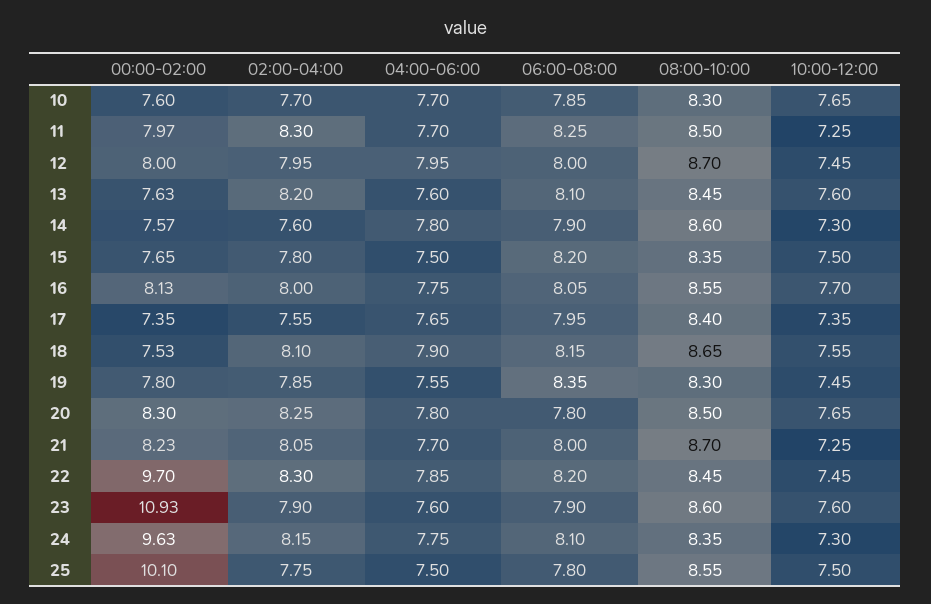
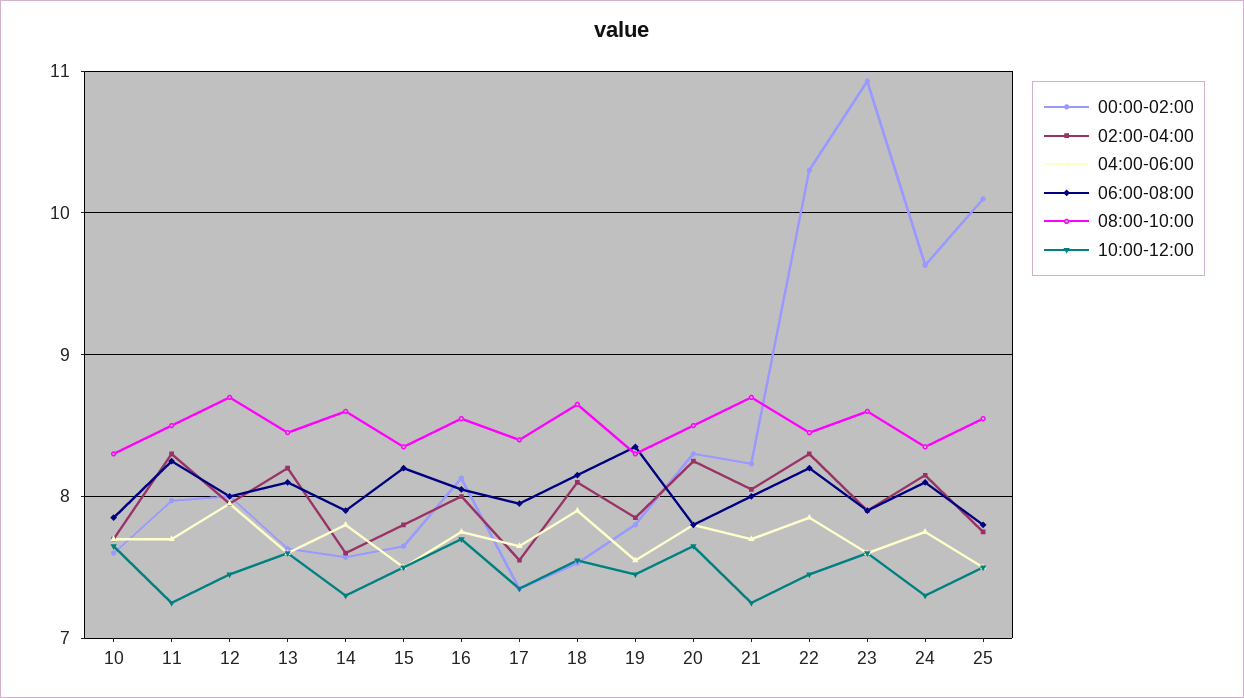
  {
    "00:00-02:00": {
      "10": 7.6,
      "11": 7.97,
      "12": 8,
      "13": 7.63,
      "14": 7.57,
      "15": 7.65,
      "16": 8.13,
      "17": 7.35,
      "18": 7.53,
      "19": 7.8,
      "20": 8.3,
      "21": 8.23,
-     "22": 9.7,
+     "22": 10.3,
      "23": 10.93,
      "24": 9.63,
      "25": 10.1
    },
    "02:00-04:00": {
      "10": 7.7,
      "11": 8.3,
      "12": 7.95,
      "13": 8.2,
      "14": 7.6,
      "15": 7.8,
      "16": 8,
      "17": 7.55,
      "18": 8.1,
      "19": 7.85,
      "20": 8.25,
      "21": 8.05,
      "22": 8.3,
      "23": 7.9,
      "24": 8.15,
      "25": 7.75
    },
    "04:00-06:00": {
      "10": 7.7,
      "11": 7.7,
      "12": 7.95,
      "13": 7.6,
      "14": 7.8,
      "15": 7.5,
      "16": 7.75,
      "17": 7.65,
      "18": 7.9,
      "19": 7.55,
      "20": 7.8,
      "21": 7.7,
      "22": 7.85,
      "23": 7.6,
      "24": 7.75,
      "25": 7.5
    },
    "06:00-08:00": {
      "10": 7.85,
      "11": 8.25,
      "12": 8,
      "13": 8.1,
      "14": 7.9,
      "15": 8.2,
      "16": 8.05,
      "17": 7.95,
      "18": 8.15,
      "19": 8.35,
      "20": 7.8,
      "21": 8,
      "22": 8.2,
      "23": 7.9,
      "24": 8.1,
      "25": 7.8
    },
    "08:00-10:00": {
      "10": 8.3,
      "11": 8.5,
      "12": 8.7,
      "13": 8.45,
      "14": 8.6,
      "15": 8.35,
      "16": 8.55,
      "17": 8.4,
      "18": 8.65,
      "19": 8.3,
      "20": 8.5,
      "21": 8.7,
      "22": 8.45,
      "23": 8.6,
      "24": 8.35,
      "25": 8.55
    },
    "10:00-12:00": {
      "10": 7.65,
      "11": 7.25,
      "12": 7.45,
      "13": 7.6,
      "14": 7.3,
      "15": 7.5,
      "16": 7.7,
      "17": 7.35,
      "18": 7.55,
      "19": 7.45,
      "20": 7.65,
      "21": 7.25,
      "22": 7.45,
      "23": 7.6,
      "24": 7.3,
      "25": 7.5
    }
  }

